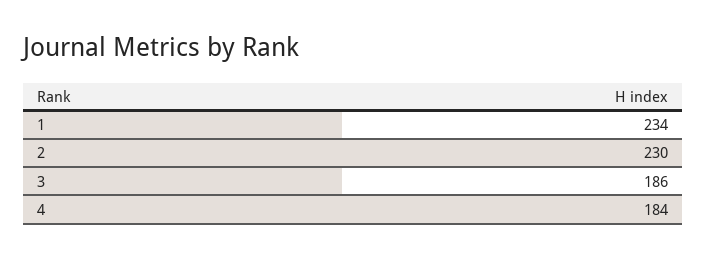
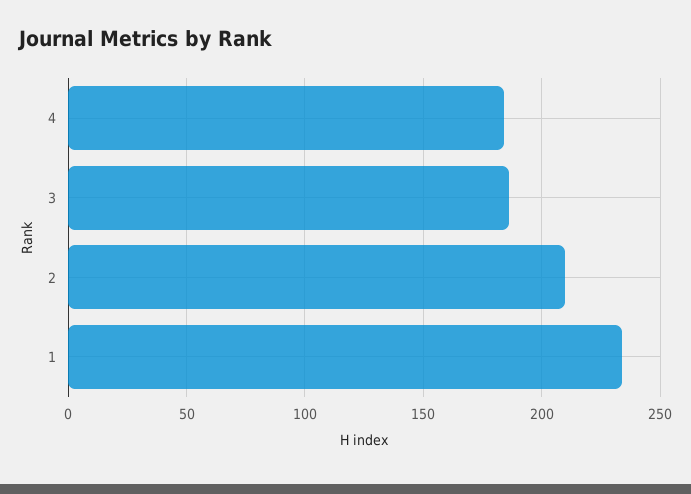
  {
    "1": 234,
-   "2": 230,
+   "2": 210,
    "3": 186,
    "4": 184
  }

